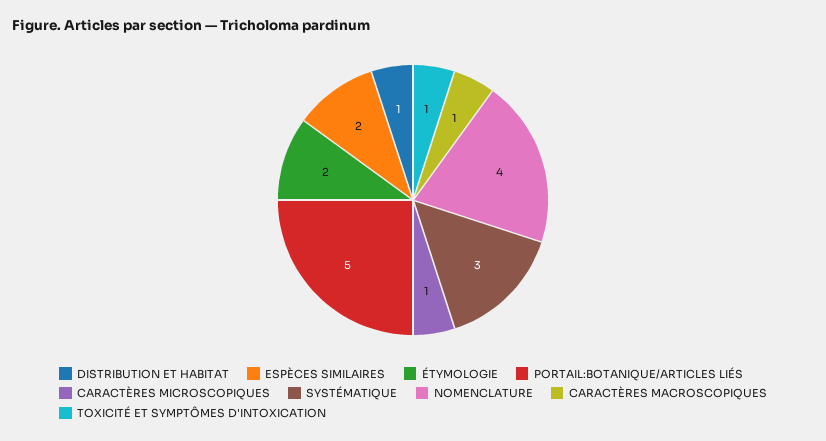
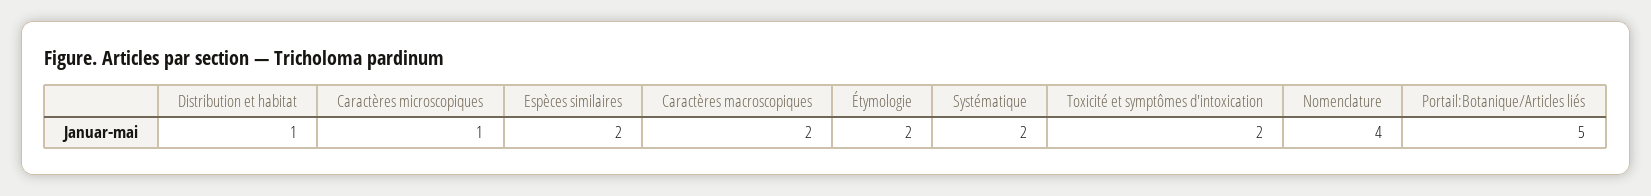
  {
    "DISTRIBUTION ET HABITAT": 1,
    "ESPÈCES SIMILAIRES": 2,
    "ÉTYMOLOGIE": 2,
    "PORTAIL:BOTANIQUE/ARTICLES LIÉS": 5,
    "CARACTÈRES MICROSCOPIQUES": 1,
-   "SYSTÉMATIQUE": 3,
+   "SYSTÉMATIQUE": 2,
    "NOMENCLATURE": 4,
-   "CARACTÈRES MACROSCOPIQUES": 1,
+   "CARACTÈRES MACROSCOPIQUES": 2,
-   "TOXICITÉ ET SYMPTÔMES D'INTOXICATION": 1
+   "TOXICITÉ ET SYMPTÔMES D'INTOXICATION": 2
  }

